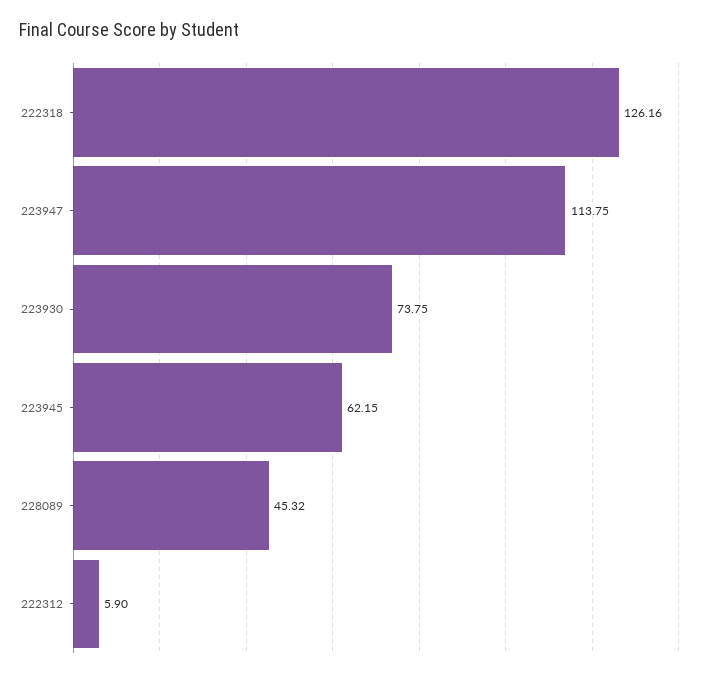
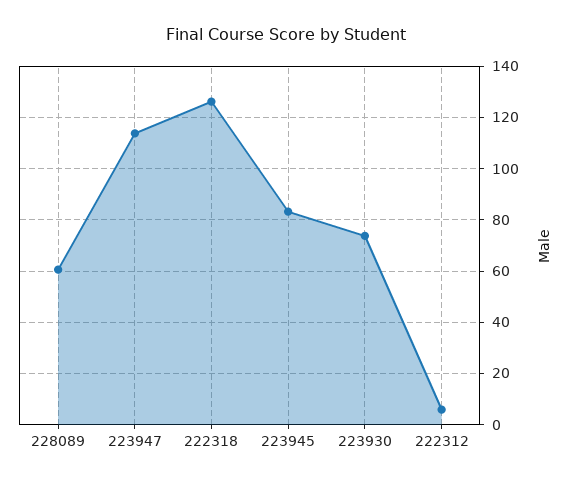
  {
    "222318": 126.16,
    "223947": 113.75,
    "223930": 73.75,
-   "223945": 62.15,
+   "223945": 82.5,
-   "228089": 45.32,
+   "228089": 60,
    "222312": 5.9
  }

